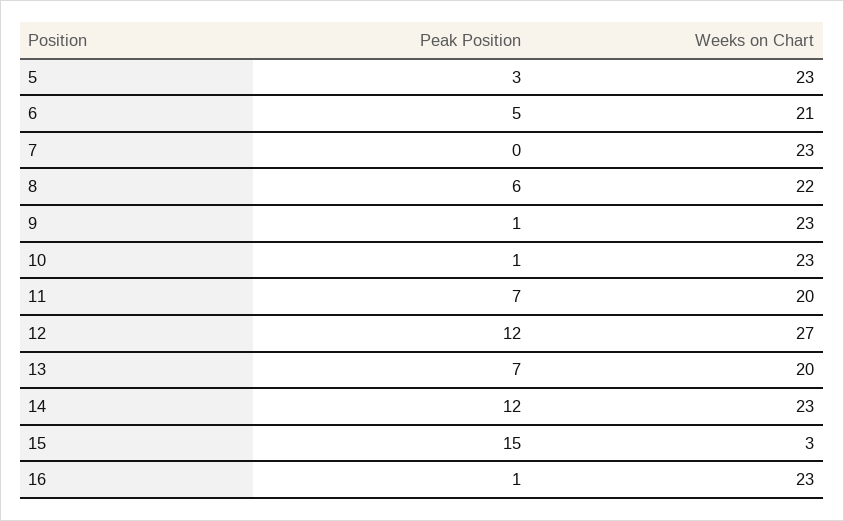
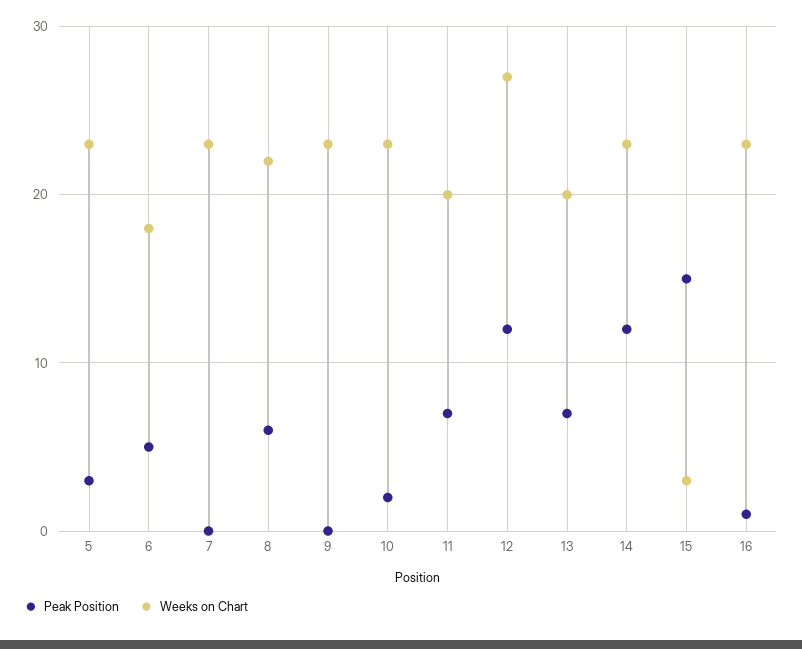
  {
    "Peak Position": {
      "5": 3,
      "6": 5,
      "7": 0,
      "8": 6,
-     "9": 1,
+     "9": 0,
-     "10": 1,
+     "10": 2,
      "11": 7,
      "12": 12,
      "13": 7,
      "14": 12,
      "15": 15,
      "16": 1
    },
    "Weeks on Chart": {
      "5": 23,
-     "6": 21,
+     "6": 18,
      "7": 23,
      "8": 22,
      "9": 23,
      "10": 23,
      "11": 20,
      "12": 27,
      "13": 20,
      "14": 23,
      "15": 3,
      "16": 23
    }
  }

